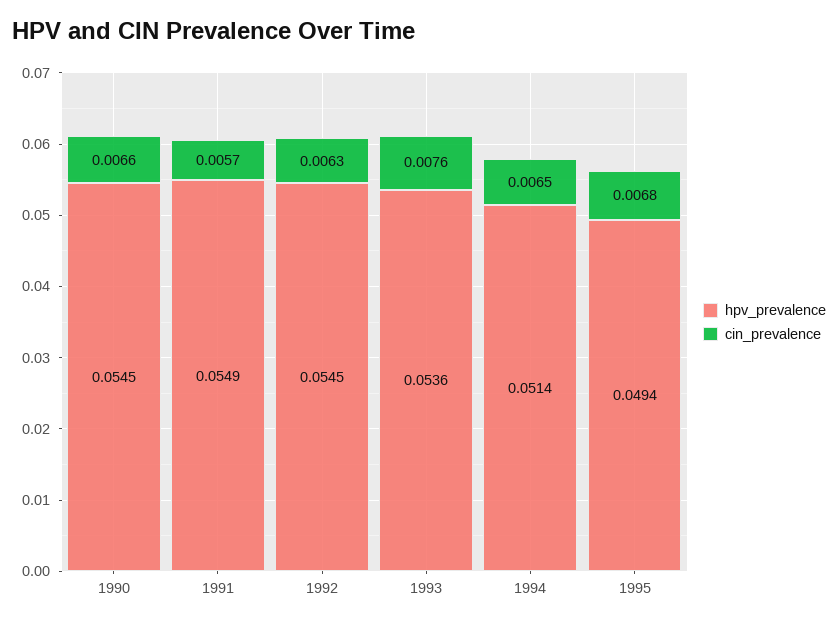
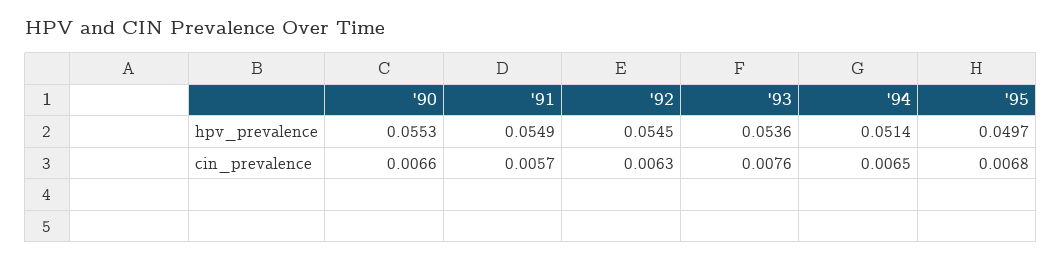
  {
    "hpv_prevalence": {
-     "1990": 0.0545,
+     "1990": 0.0553,
      "1991": 0.0549,
      "1992": 0.0545,
      "1993": 0.0536,
      "1994": 0.0514,
-     "1995": 0.0494
+     "1995": 0.0497
    },
    "cin_prevalence": {
      "1990": 0.0066,
      "1991": 0.0057,
      "1992": 0.0063,
      "1993": 0.0076,
      "1994": 0.0065,
      "1995": 0.0068
    }
  }

